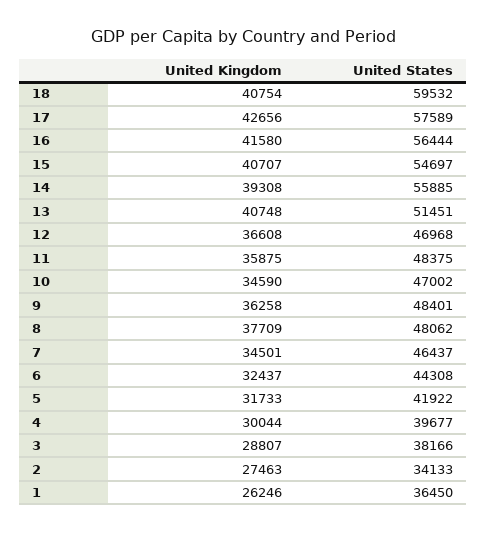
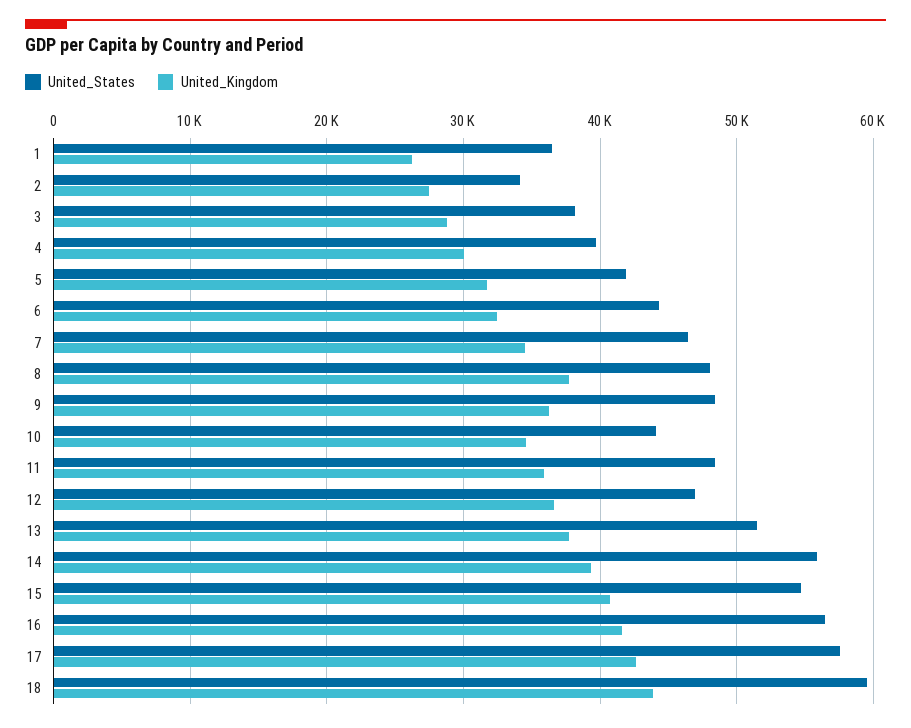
  {
    "United Kingdom": {
-     "18": 40754,
+     "18": 44000,
      "17": 42656,
      "16": 41580,
      "15": 40707,
      "14": 39308,
-     "13": 40748,
+     "13": 38000,
      "12": 36608,
      "11": 35875,
      "10": 34590,
      "9": 36258,
      "8": 37709,
      "7": 34501,
      "6": 32437,
      "5": 31733,
      "4": 30044,
      "3": 28807,
      "2": 27463,
      "1": 26246
    },
    "United States": {
      "18": 59532,
      "17": 57589,
      "16": 56444,
      "15": 54697,
      "14": 55885,
      "13": 51451,
      "12": 46968,
      "11": 48375,
-     "10": 47002,
+     "10": 44000,
      "9": 48401,
      "8": 48062,
      "7": 46437,
      "6": 44308,
      "5": 41922,
      "4": 39677,
      "3": 38166,
      "2": 34133,
      "1": 36450
    }
  }

